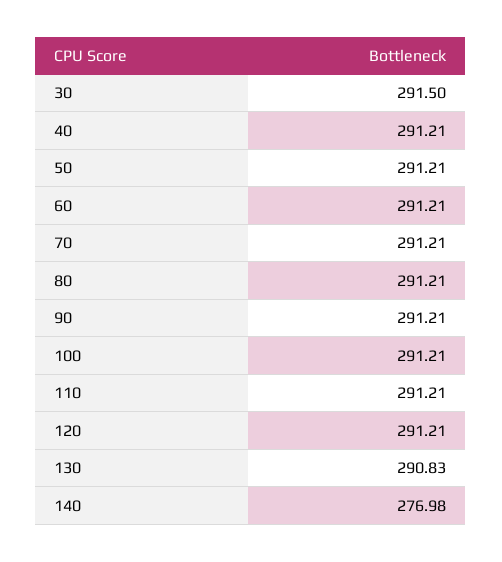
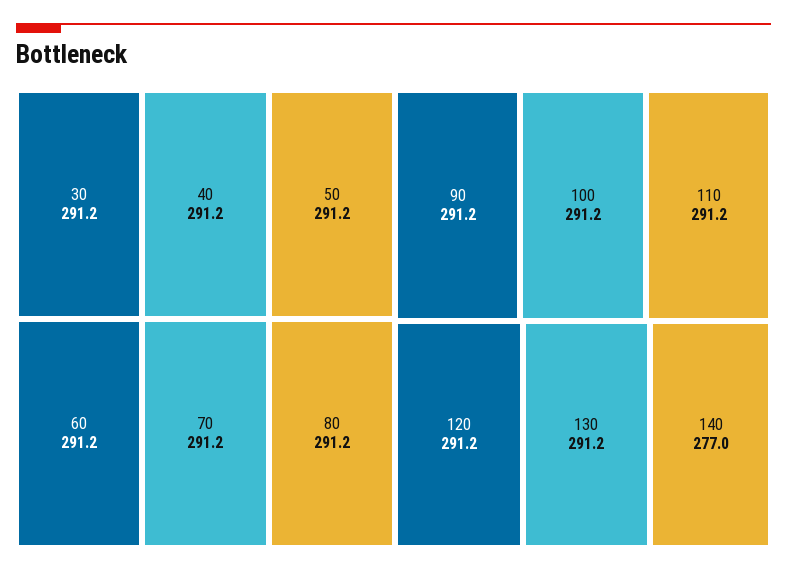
  {
-   "30": 291.5,
+   "30": 291.2,
    "40": 291.21,
    "50": 291.21,
    "60": 291.21,
    "70": 291.21,
    "80": 291.21,
    "90": 291.21,
    "100": 291.21,
    "110": 291.21,
    "120": 291.21,
-   "130": 290.83,
+   "130": 291.2,
    "140": 276.98
  }

